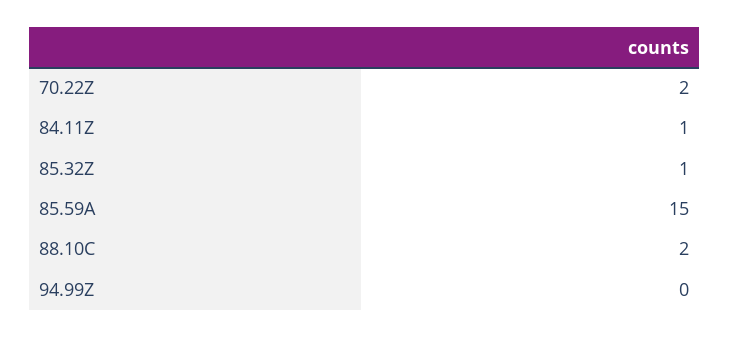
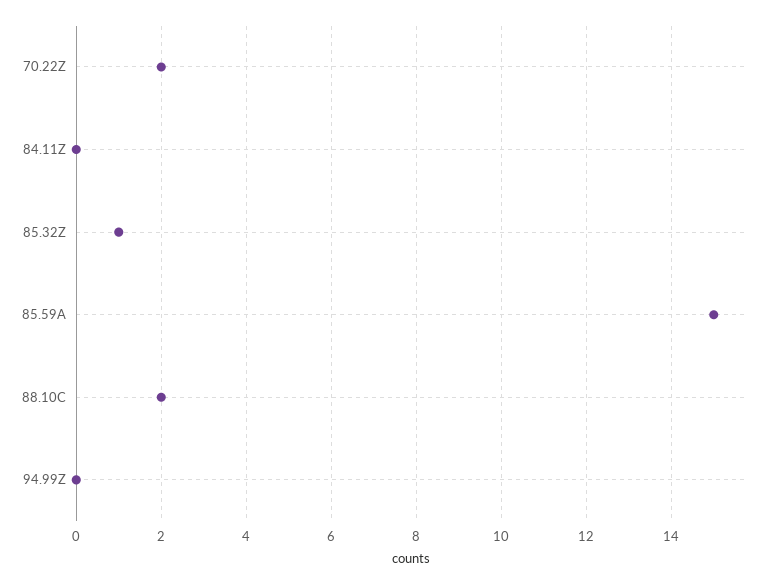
  {
    "70.22Z": 2,
-   "84.11Z": 1,
+   "84.11Z": 0,
    "85.32Z": 1,
    "85.59A": 15,
    "88.10C": 2,
    "94.99Z": 0
  }

